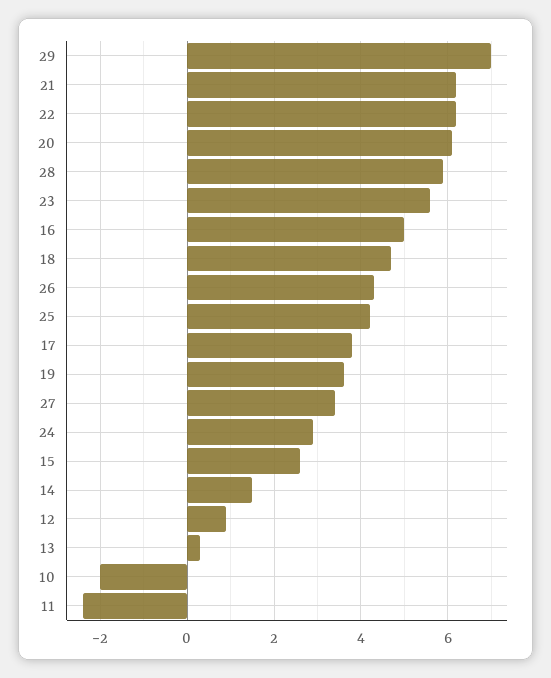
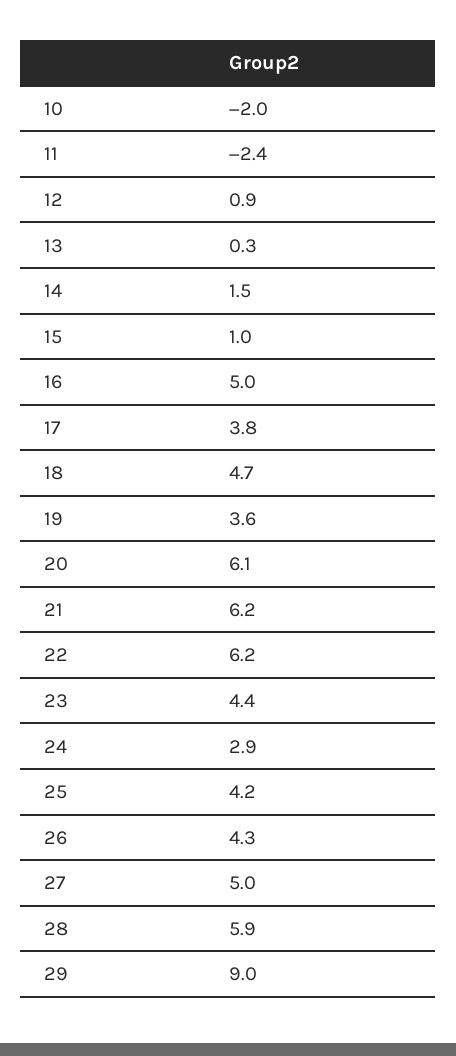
  {
-   "29": 7,
+   "29": 9,
    "21": 6.2,
    "22": 6.2,
    "20": 6.1,
    "28": 5.9,
-   "23": 5.5,
+   "23": 4.4,
    "16": 5,
    "18": 4.7,
    "26": 4.3,
    "25": 4.2,
    "17": 3.8,
    "19": 3.6,
-   "27": 3.5,
+   "27": 5,
    "24": 2.9,
-   "15": 2.5,
+   "15": 1,
    "14": 1.5,
    "12": 0.9,
    "13": 0.3,
    "10": -2,
    "11": -2.4
  }

